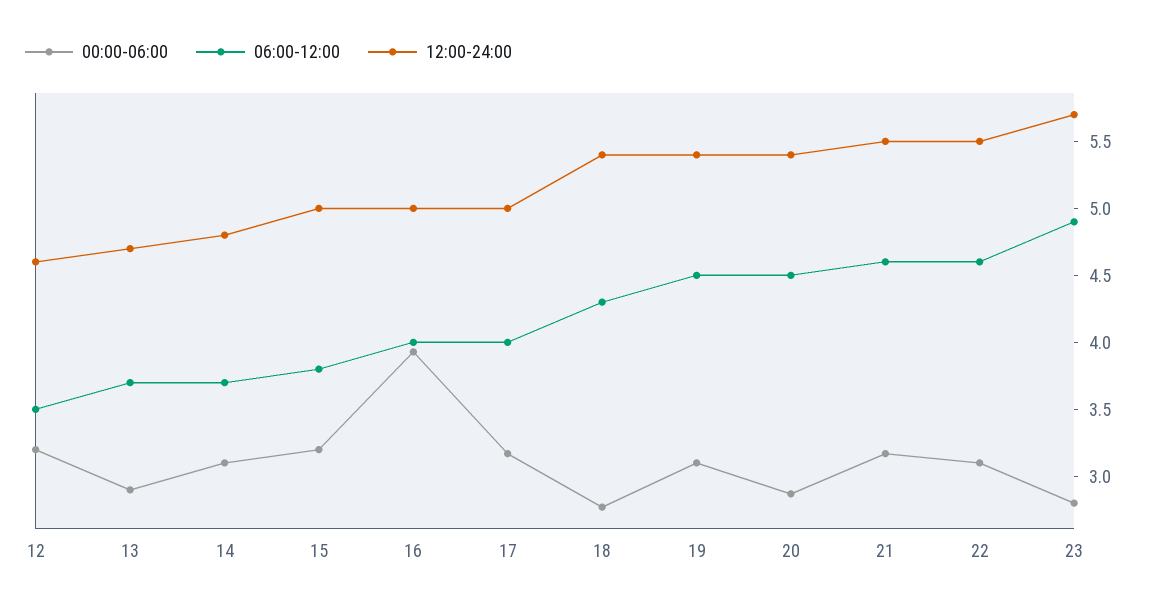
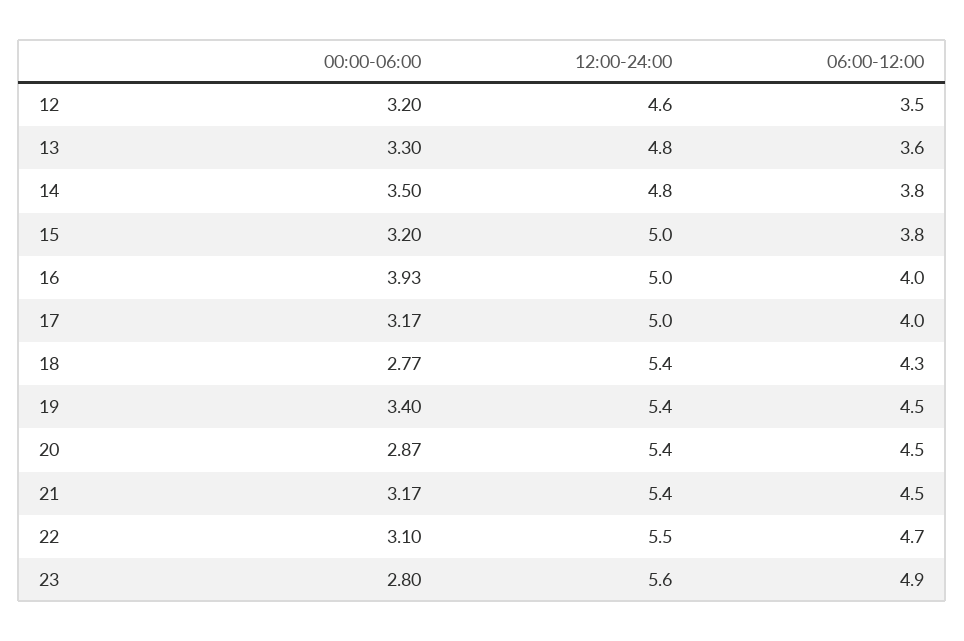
  {
    "00:00-06:00": {
      "12": 3.2,
-     "13": 2.9,
+     "13": 3.3,
-     "14": 3.1,
+     "14": 3.5,
      "15": 3.2,
      "16": 3.93,
      "17": 3.17,
      "18": 2.77,
-     "19": 3.1,
+     "19": 3.4,
      "20": 2.87,
      "21": 3.17,
      "22": 3.1,
      "23": 2.8
    },
    "06:00-12:00": {
      "12": 3.5,
-     "13": 3.7,
+     "13": 3.6,
-     "14": 3.7,
+     "14": 3.8,
      "15": 3.8,
      "16": 4,
      "17": 4,
      "18": 4.3,
      "19": 4.5,
      "20": 4.5,
-     "21": 4.6,
+     "21": 4.5,
-     "22": 4.6,
+     "22": 4.7,
      "23": 4.9
    },
    "12:00-24:00": {
      "12": 4.6,
-     "13": 4.7,
+     "13": 4.8,
      "14": 4.8,
      "15": 5,
      "16": 5,
      "17": 5,
      "18": 5.4,
      "19": 5.4,
      "20": 5.4,
-     "21": 5.5,
+     "21": 5.4,
      "22": 5.5,
-     "23": 5.7
+     "23": 5.6
    }
  }

